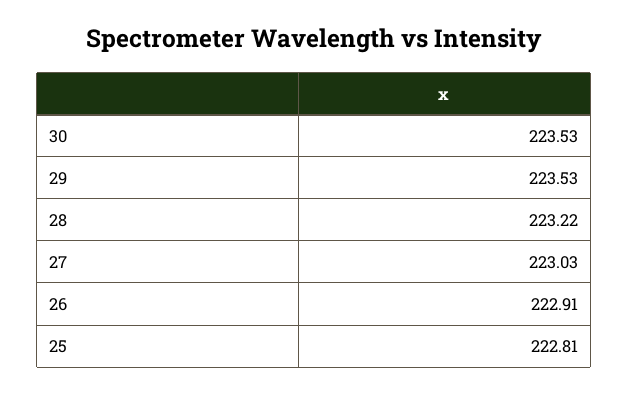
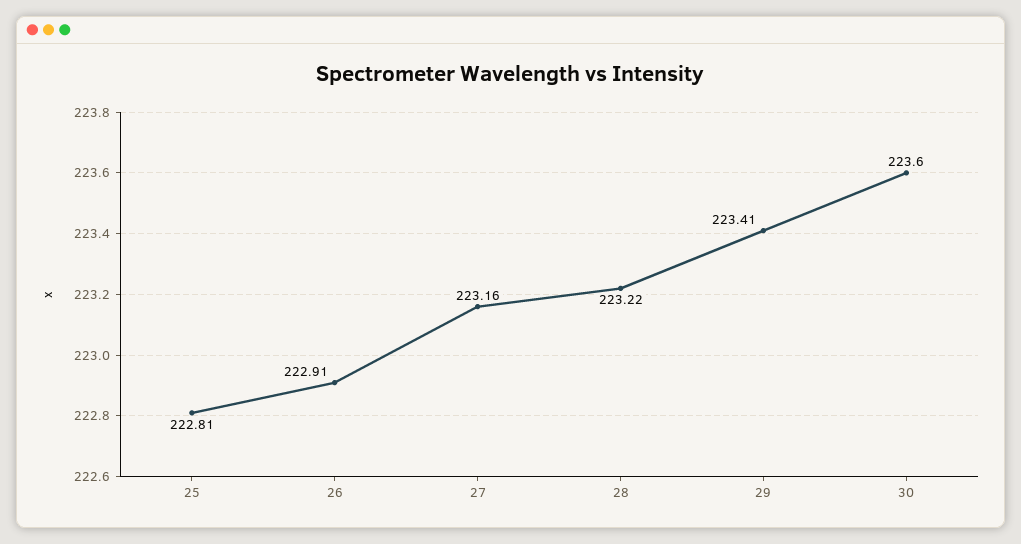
  {
-   "30": 223.53,
+   "30": 223.6,
-   "29": 223.53,
+   "29": 223.41,
    "28": 223.22,
-   "27": 223.03,
+   "27": 223.16,
    "26": 222.91,
    "25": 222.81
  }

